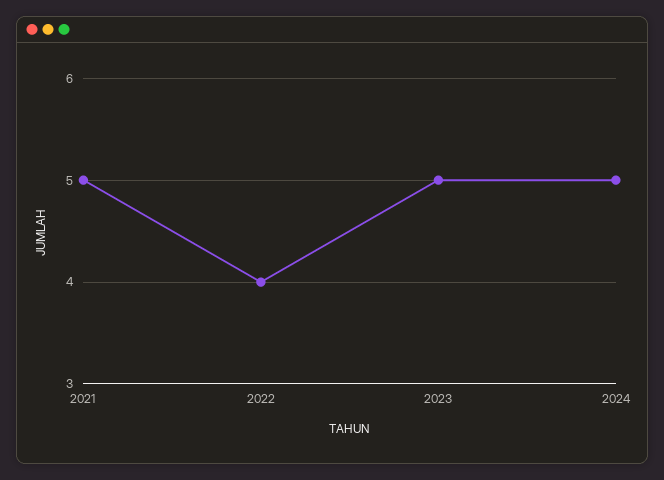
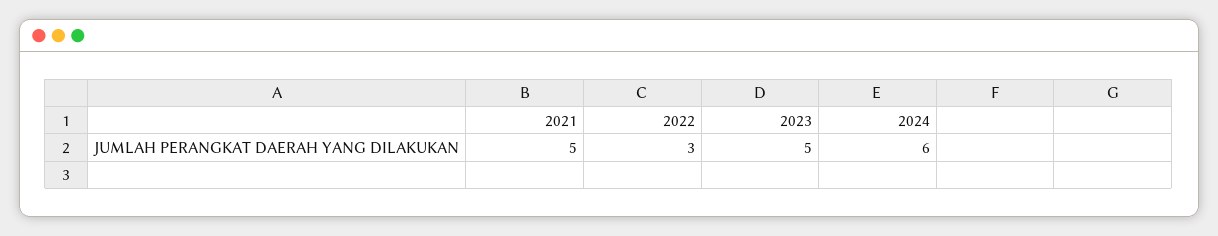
  {
    "2021": 5,
-   "2022": 4,
+   "2022": 3,
    "2023": 5,
-   "2024": 5
+   "2024": 6
  }

